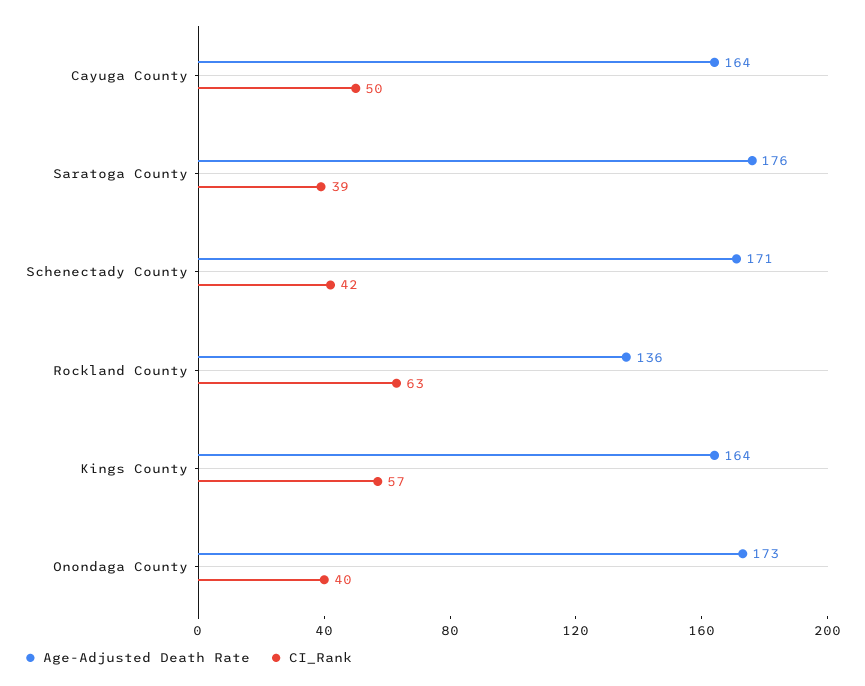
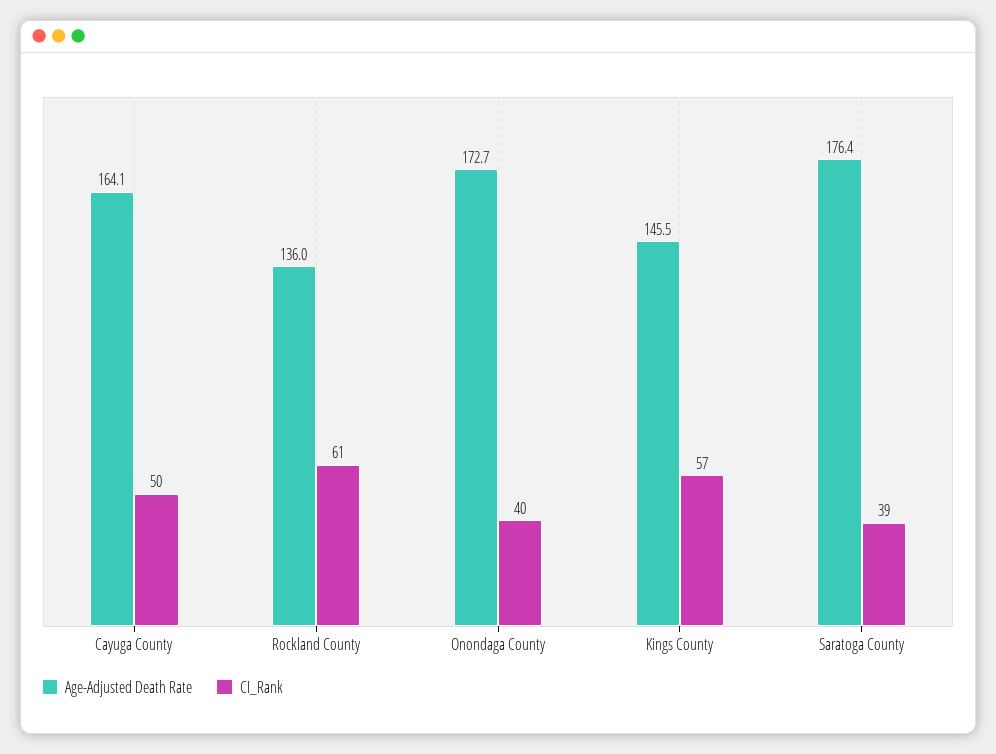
  {
    "Age-Adjusted Death Rate": {
      "Cayuga County": 164.1,
      "Saratoga County": 176.4,
-     "Schenectady County": 171,
      "Rockland County": 136,
-     "Kings County": 164,
+     "Kings County": 145.5,
      "Onondaga County": 172.7
    },
    "CI_Rank": {
      "Cayuga County": 50,
      "Saratoga County": 39,
-     "Schenectady County": 42,
-     "Rockland County": 63,
+     "Rockland County": 61,
      "Kings County": 57,
      "Onondaga County": 40
    }
  }

